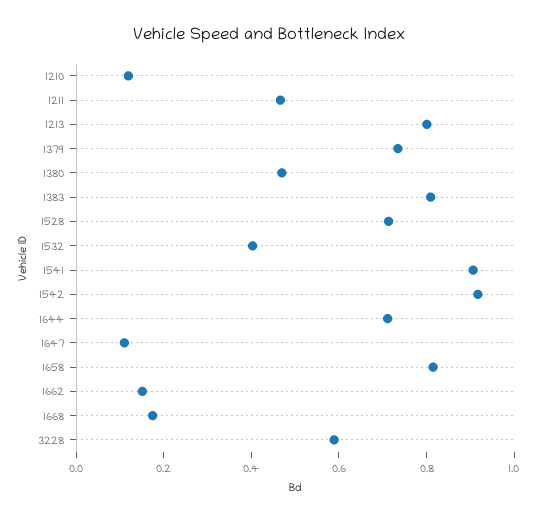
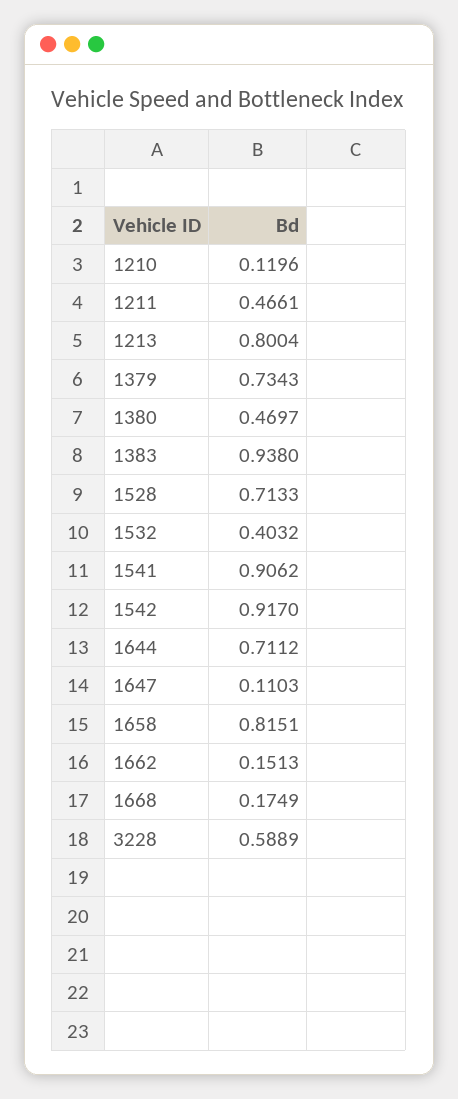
  {
    "1210": 0.1196,
    "1211": 0.4661,
    "1213": 0.8004,
    "1379": 0.7343,
    "1380": 0.4697,
-   "1383": 0.8,
+   "1383": 0.938,
    "1528": 0.7133,
    "1532": 0.4032,
    "1541": 0.9062,
    "1542": 0.917,
    "1644": 0.7112,
    "1647": 0.1103,
    "1658": 0.8151,
    "1662": 0.1513,
    "1668": 0.1749,
    "3228": 0.5889
  }

